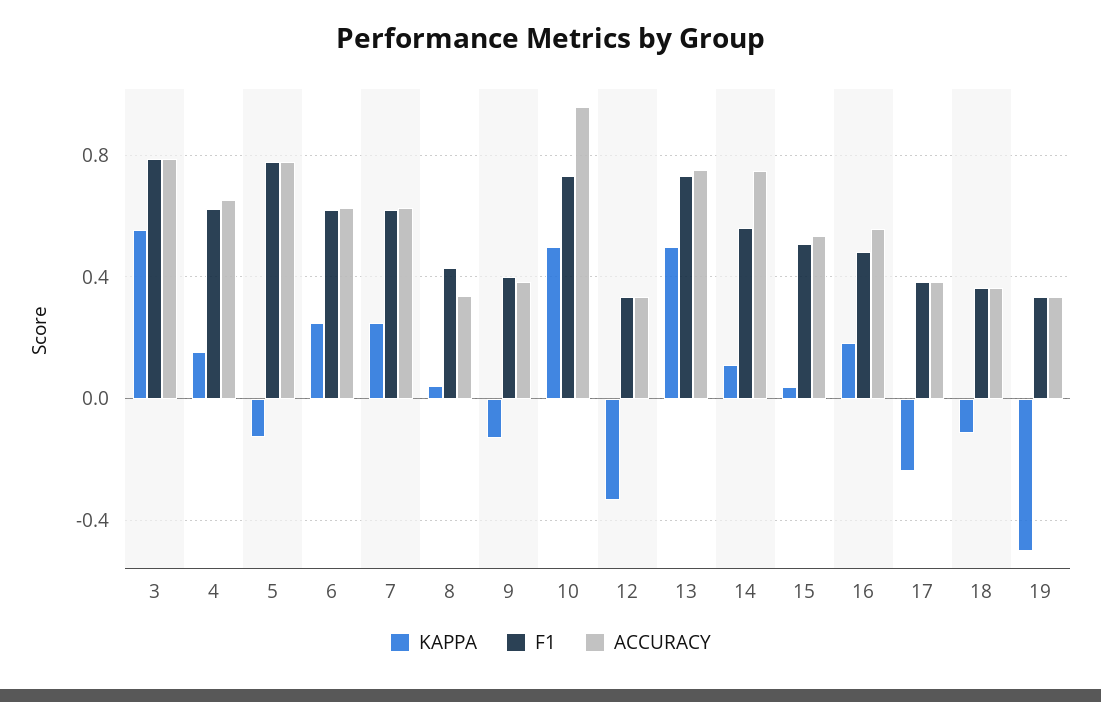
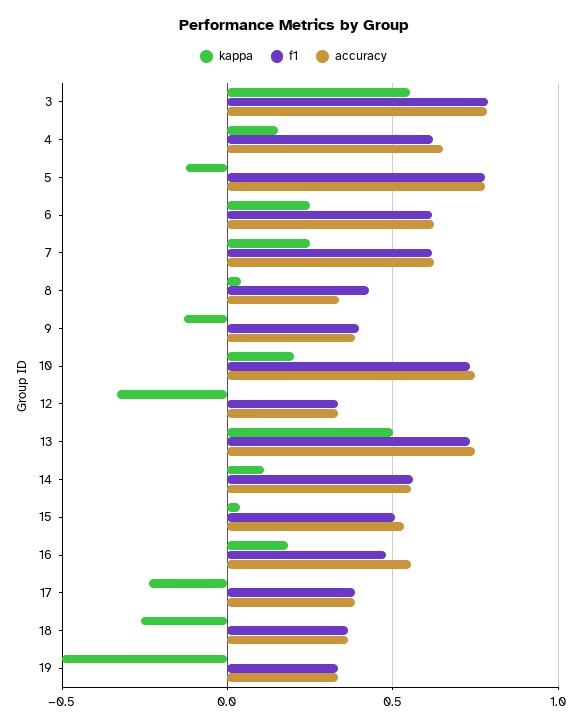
  {
    "KAPPA": {
      "3": 0.55,
      "4": 0.15,
      "5": -0.15,
      "6": 0.25,
      "7": 0.25,
      "8": 0.05,
      "9": -0.15,
-     "10": 0.5,
+     "10": 0.2,
      "12": -0.35,
      "13": 0.5,
      "14": 0.1,
      "15": 0.05,
      "16": 0.2,
      "17": -0.25,
-     "18": -0.1,
+     "18": -0.25,
      "19": -0.5
    },
    "F1": {
      "3": 0.8,
      "4": 0.6,
      "5": 0.8,
      "6": 0.6,
      "7": 0.6,
      "8": 0.45,
      "9": 0.4,
      "10": 0.75,
      "12": 0.35,
      "13": 0.75,
      "14": 0.55,
      "15": 0.5,
      "16": 0.5,
      "17": 0.4,
      "18": 0.35,
      "19": 0.35
    },
    "ACCURACY": {
      "3": 0.8,
      "4": 0.65,
      "5": 0.8,
      "6": 0.65,
      "7": 0.65,
      "8": 0.35,
      "9": 0.4,
-     "10": 0.95,
+     "10": 0.75,
      "12": 0.35,
      "13": 0.75,
-     "14": 0.75,
+     "14": 0.55,
      "15": 0.55,
      "16": 0.55,
      "17": 0.4,
      "18": 0.35,
      "19": 0.35
    }
  }

